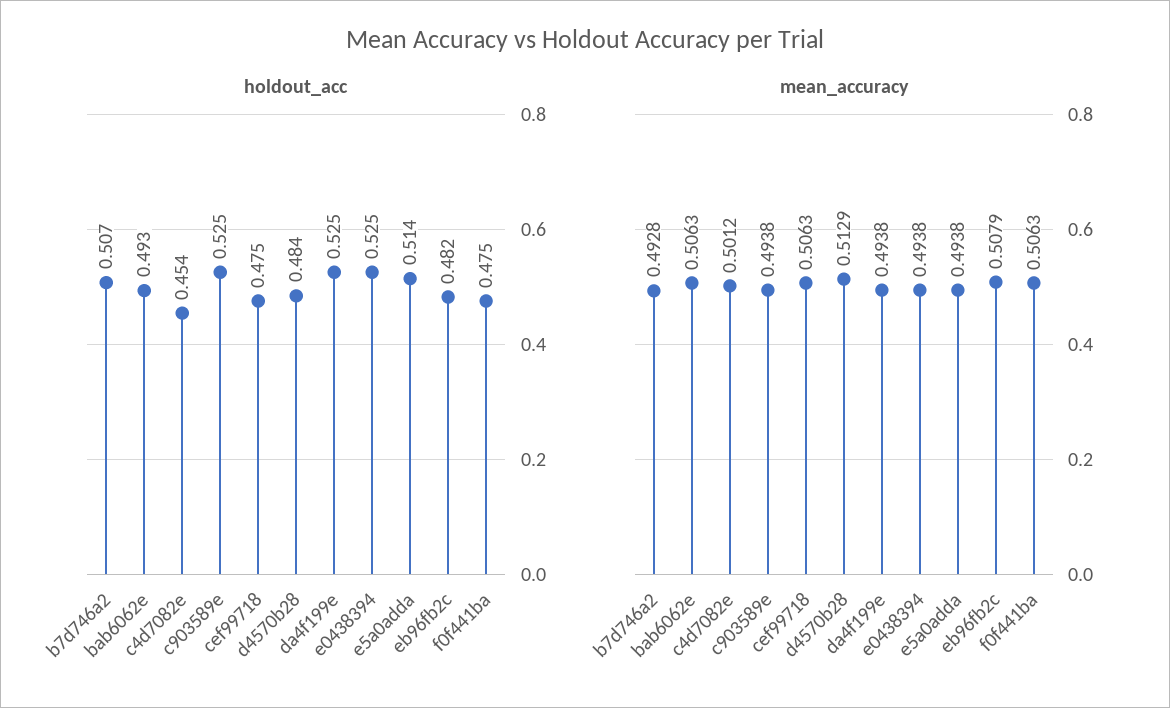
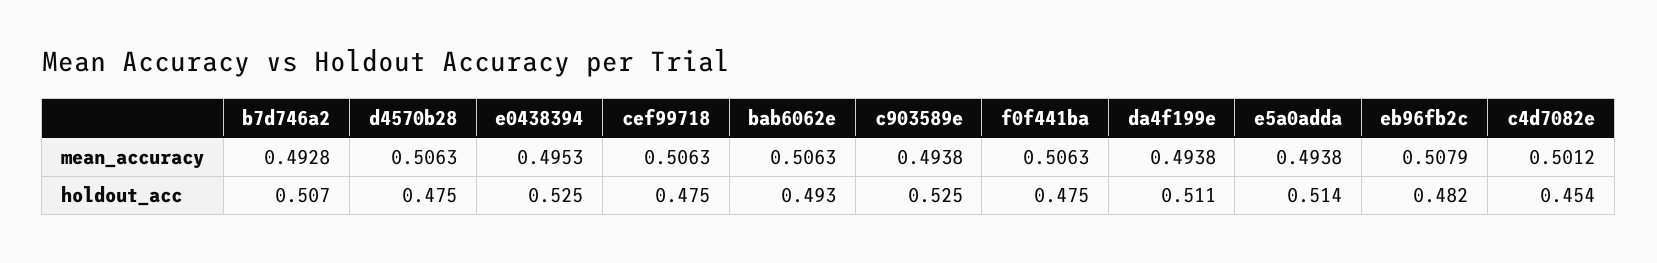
  {
    "holdout_acc": {
      "b7d746a2": 0.507,
      "bab6062e": 0.493,
      "c4d7082e": 0.454,
      "c903589e": 0.525,
      "cef99718": 0.475,
-     "d4570b28": 0.484,
+     "d4570b28": 0.475,
-     "da4f199e": 0.525,
+     "da4f199e": 0.511,
      "e0438394": 0.525,
      "e5a0adda": 0.514,
      "eb96fb2c": 0.482,
      "f0f441ba": 0.475
    },
    "mean_accuracy": {
      "b7d746a2": 0.4928,
      "bab6062e": 0.5063,
      "c4d7082e": 0.5012,
      "c903589e": 0.4938,
      "cef99718": 0.5063,
-     "d4570b28": 0.5129,
+     "d4570b28": 0.5063,
      "da4f199e": 0.4938,
-     "e0438394": 0.4938,
+     "e0438394": 0.4953,
      "e5a0adda": 0.4938,
      "eb96fb2c": 0.5079,
      "f0f441ba": 0.5063
    }
  }

